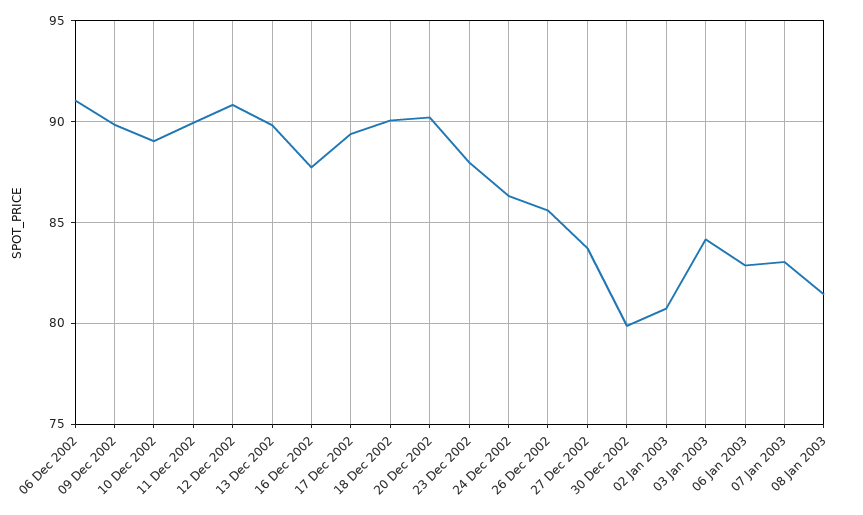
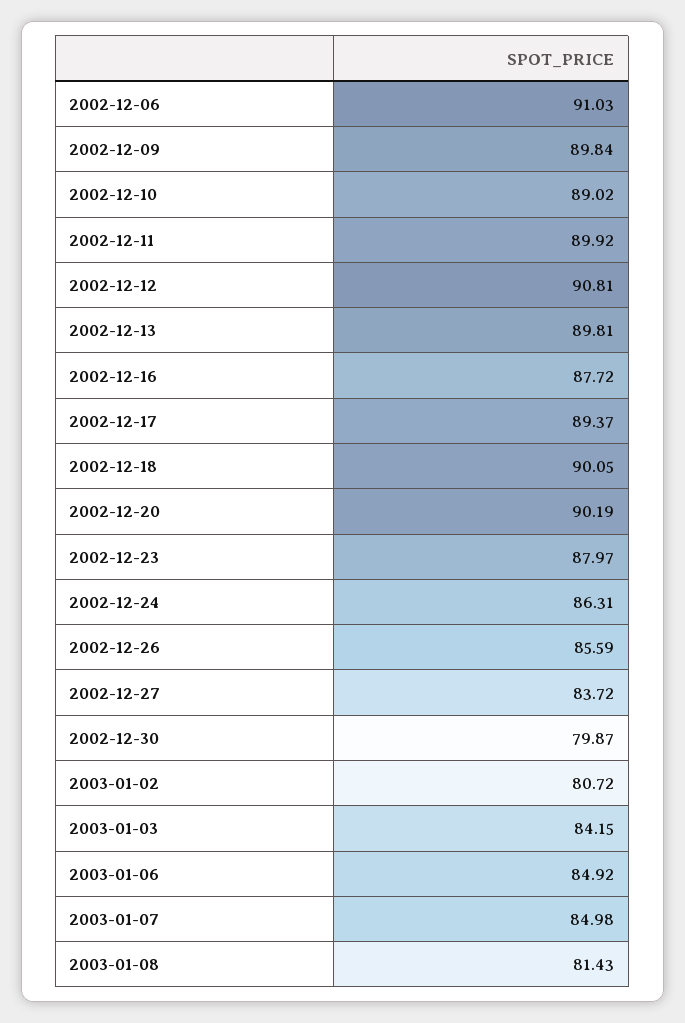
  {
    "06 Dec 2002": 91.03,
    "09 Dec 2002": 89.84,
    "10 Dec 2002": 89.02,
    "11 Dec 2002": 89.92,
    "12 Dec 2002": 90.81,
    "13 Dec 2002": 89.81,
    "16 Dec 2002": 87.72,
    "17 Dec 2002": 89.37,
    "18 Dec 2002": 90.05,
    "20 Dec 2002": 90.19,
    "23 Dec 2002": 87.97,
    "24 Dec 2002": 86.31,
    "26 Dec 2002": 85.59,
    "27 Dec 2002": 83.72,
    "30 Dec 2002": 79.87,
    "02 Jan 2003": 80.72,
    "03 Jan 2003": 84.15,
-   "06 Jan 2003": 83,
+   "06 Jan 2003": 84.92,
-   "07 Jan 2003": 83,
+   "07 Jan 2003": 84.98,
    "08 Jan 2003": 81.43
  }

